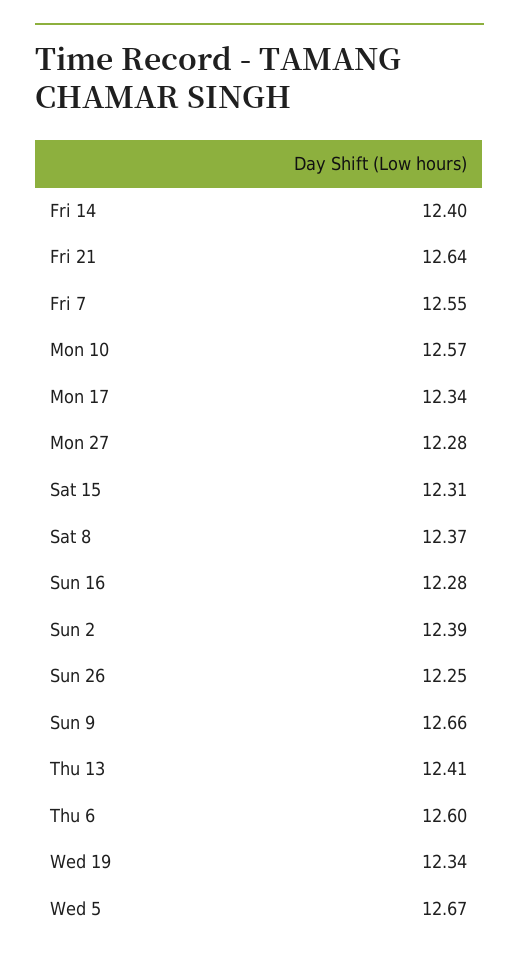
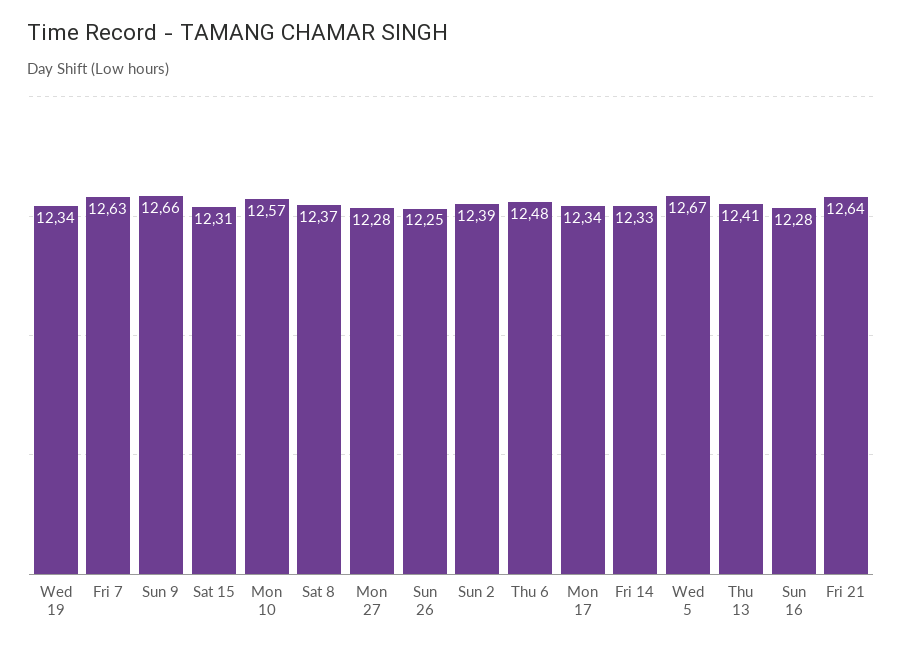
  {
-   "Fri 14": 12.4,
+   "Fri 14": 12.33,
    "Fri 21": 12.64,
-   "Fri 7": 12.55,
+   "Fri 7": 12.63,
    "Mon 10": 12.57,
    "Mon 17": 12.34,
    "Mon 27": 12.28,
    "Sat 15": 12.31,
    "Sat 8": 12.37,
    "Sun 16": 12.28,
    "Sun 2": 12.39,
    "Sun 26": 12.25,
    "Sun 9": 12.66,
    "Thu 13": 12.41,
-   "Thu 6": 12.6,
+   "Thu 6": 12.48,
    "Wed 19": 12.34,
    "Wed 5": 12.67
  }

